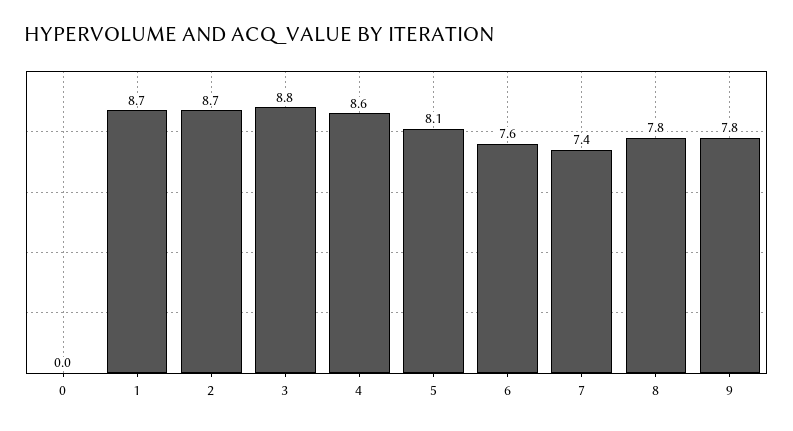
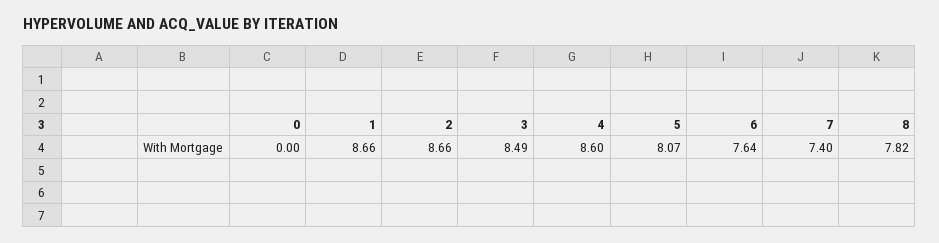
  {
    "0": 0,
    "1": 8.66,
    "2": 8.66,
-   "3": 8.8,
+   "3": 8.49,
    "4": 8.6,
    "5": 8.07,
    "6": 7.64,
    "7": 7.4,
-   "8": 7.82,
+   "8": 7.82
-   "9": 7.8
  }

